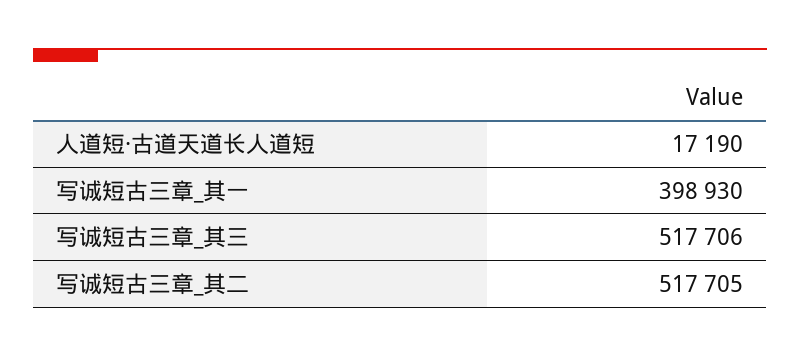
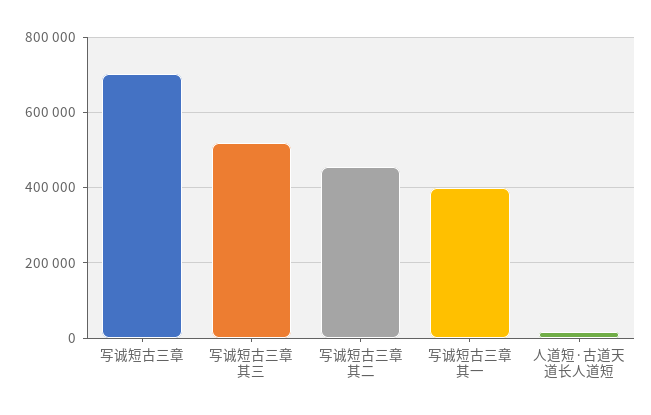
  {
    "人道短·古道天道长人道短": 17190,
    "写诚短古三章_其一": 398930,
    "写诚短古三章_其三": 517706,
-   "写诚短古三章_其二": 517705
+   "写诚短古三章_其二": 460000,
+   "写诚短古三章": 700000
  }

